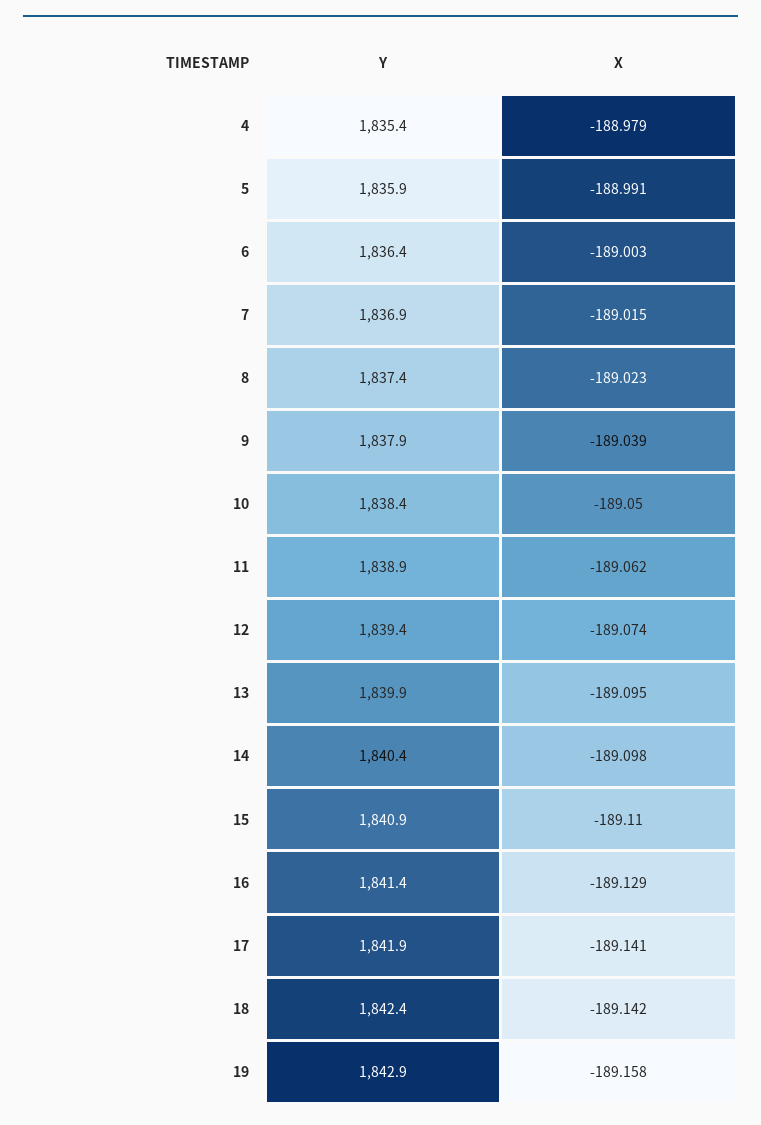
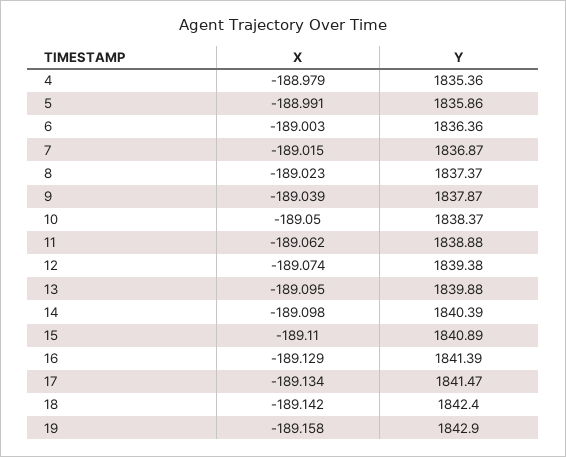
  {
    "Y": {
      "4": 1835.36,
      "5": 1835.86,
      "6": 1836.36,
      "7": 1836.87,
      "8": 1837.37,
      "9": 1837.87,
      "10": 1838.37,
      "11": 1838.88,
      "12": 1839.38,
      "13": 1839.88,
      "14": 1840.39,
      "15": 1840.89,
      "16": 1841.39,
-     "17": 1841.9,
+     "17": 1841.47,
      "18": 1842.4,
      "19": 1842.9
    },
    "X": {
      "4": -188.979,
      "5": -188.991,
      "6": -189.003,
      "7": -189.015,
      "8": -189.023,
      "9": -189.039,
      "10": -189.05,
      "11": -189.062,
      "12": -189.074,
      "13": -189.095,
      "14": -189.098,
      "15": -189.11,
      "16": -189.129,
-     "17": -189.141,
+     "17": -189.134,
      "18": -189.142,
      "19": -189.158
    }
  }

